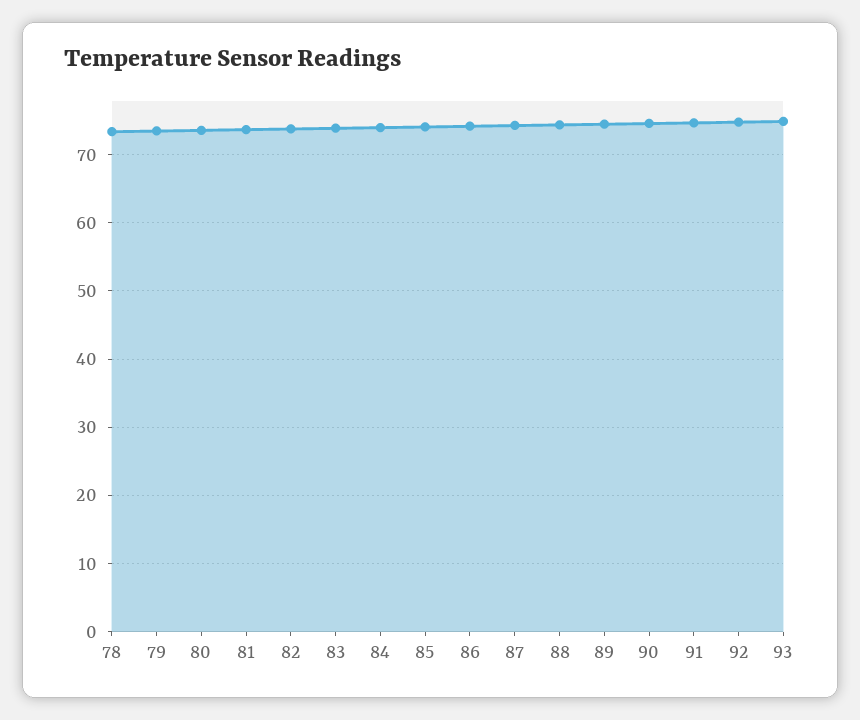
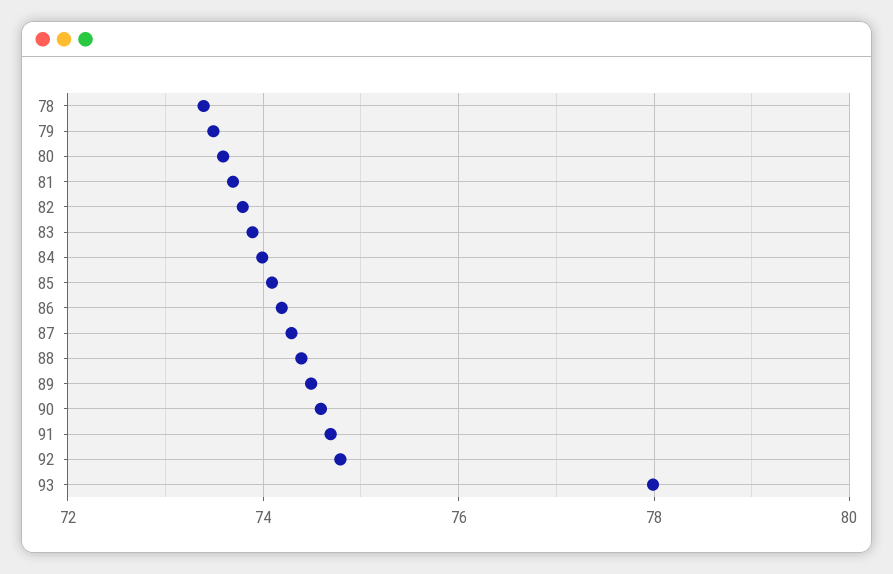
  {
    "78": 73.4,
    "79": 73.4,
    "80": 73.6,
    "81": 73.6,
    "82": 73.8,
    "83": 73.8,
    "84": 74,
    "85": 74,
    "86": 74.2,
    "87": 74.2,
    "88": 74.4,
    "89": 74.4,
    "90": 74.6,
    "91": 74.6,
    "92": 74.8,
-   "93": 75
+   "93": 78
  }

